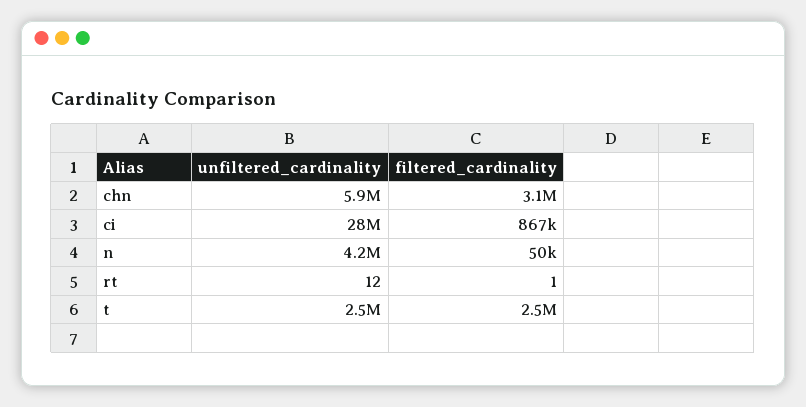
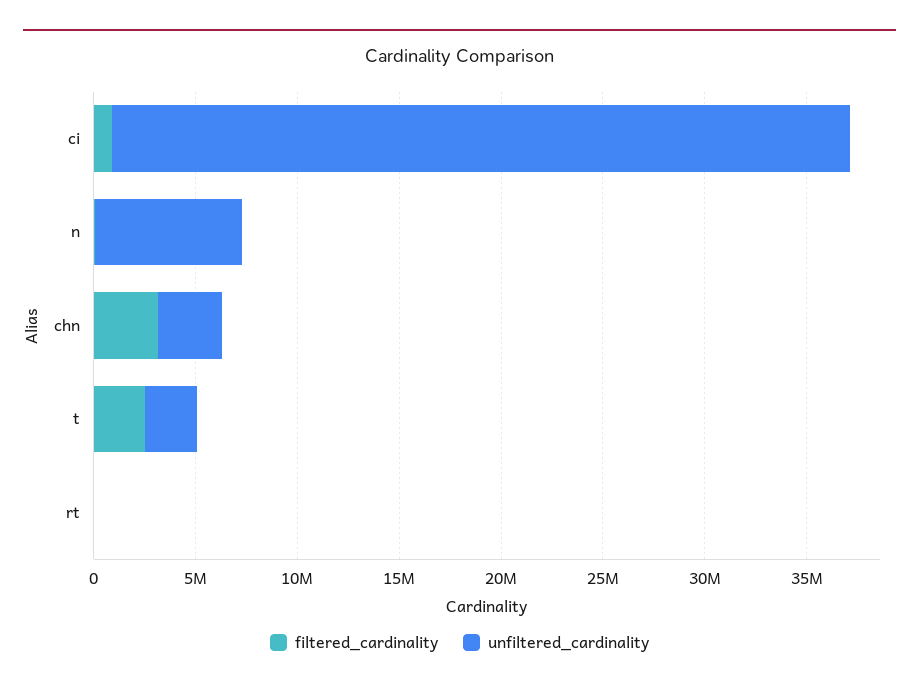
  {
    "unfiltered_cardinality": {
-     "chn": 5900000,
+     "chn": 3000000,
-     "ci": 28000000,
+     "ci": 36000000,
-     "n": 4200000,
+     "n": 7000000,
      "rt": 12,
      "t": 2500000
    },
    "filtered_cardinality": {
      "chn": 3100000,
      "ci": 867000,
      "n": 50000,
      "rt": 1,
      "t": 2500000
    }
  }

